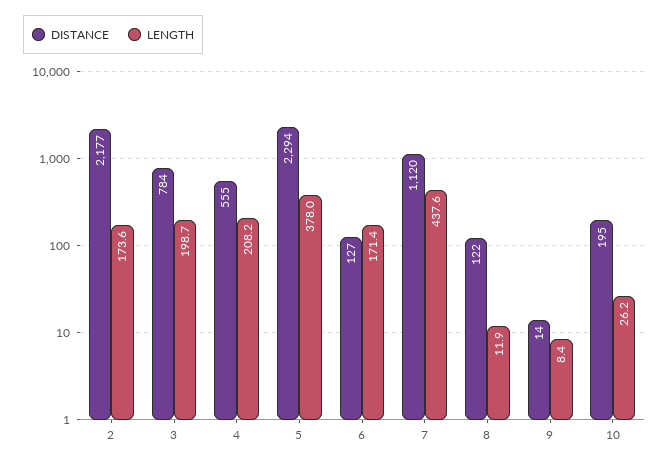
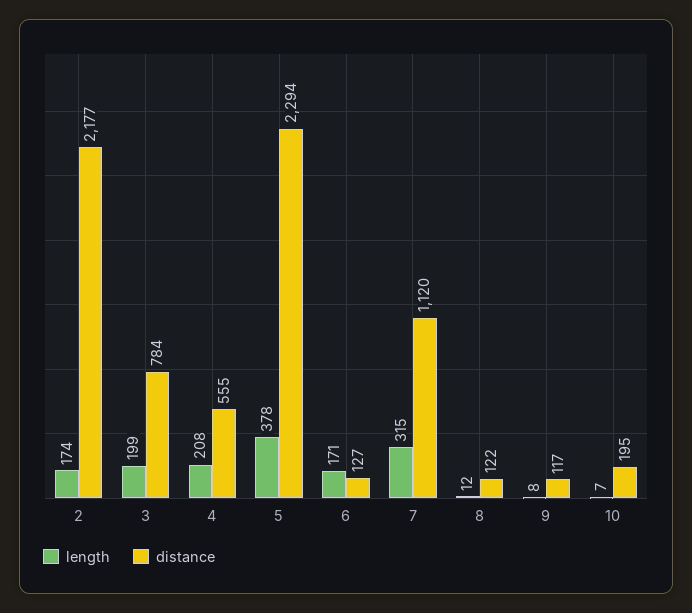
  {
    "DISTANCE": {
      "2": 2177,
      "3": 784,
      "4": 555,
      "5": 2294,
      "6": 127,
      "7": 1120,
      "8": 122,
-     "9": 14,
+     "9": 117,
      "10": 195
    },
    "LENGTH": {
      "2": 173.6,
      "3": 198.7,
      "4": 208.2,
      "5": 378,
      "6": 171.4,
-     "7": 437.6,
+     "7": 315,
      "8": 11.9,
      "9": 8.4,
-     "10": 26.2
+     "10": 7
    }
  }

